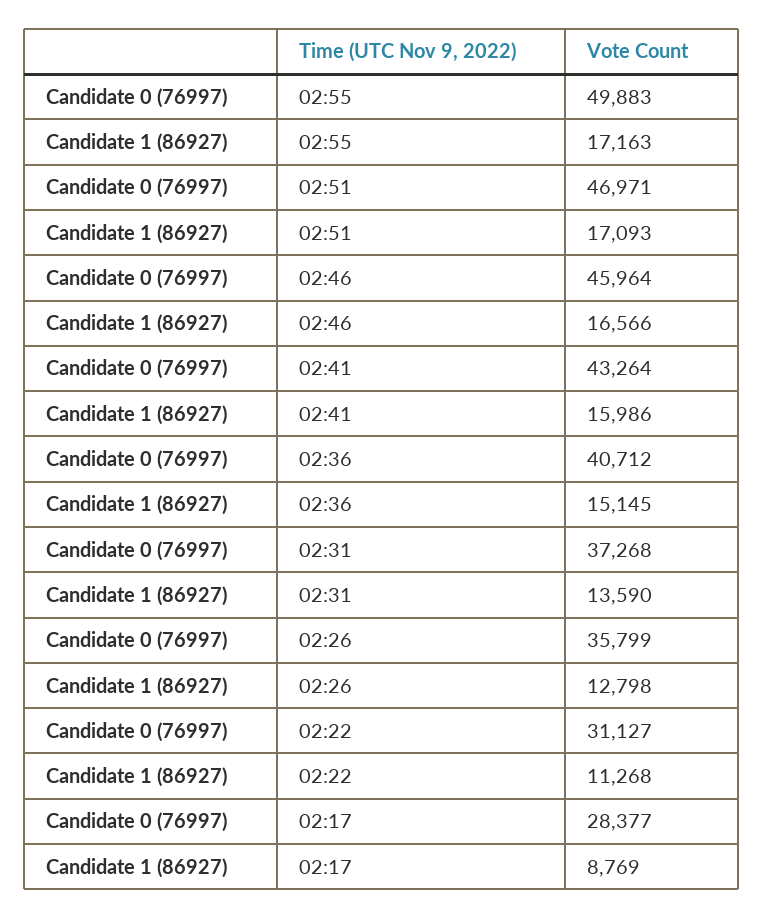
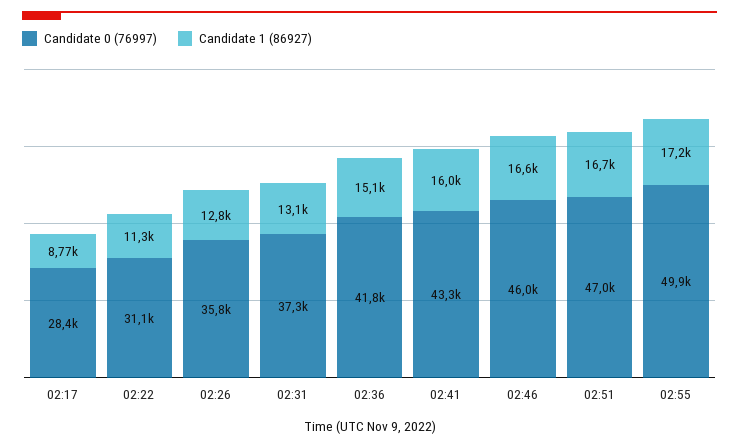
  {
    "Candidate 0 (76997)": {
      "02:55": 49883,
      "02:51": 46971,
      "02:46": 45964,
      "02:41": 43264,
-     "02:36": 40712,
+     "02:36": 41800,
      "02:31": 37268,
      "02:26": 35799,
      "02:22": 31127,
      "02:17": 28377
    },
    "Candidate 1 (86927)": {
      "02:55": 17163,
-     "02:51": 17093,
+     "02:51": 16700,
      "02:46": 16566,
      "02:41": 15986,
      "02:36": 15145,
-     "02:31": 13590,
+     "02:31": 13100,
      "02:26": 12798,
      "02:22": 11268,
      "02:17": 8769
    }
  }

